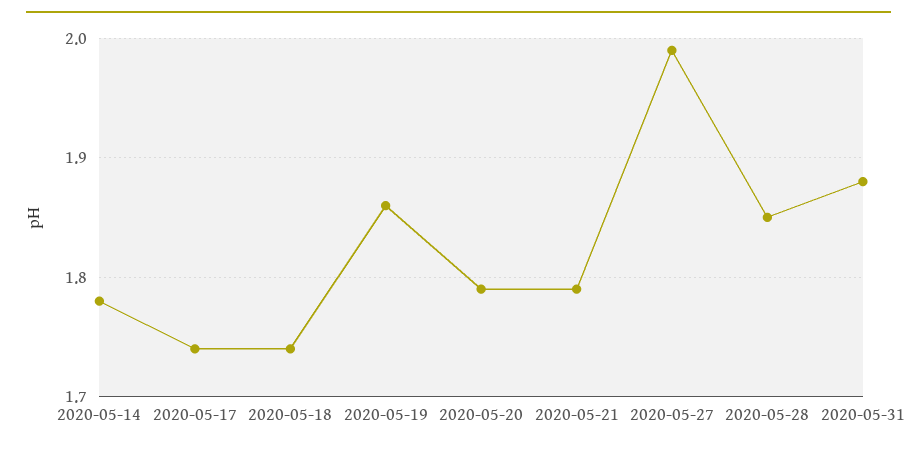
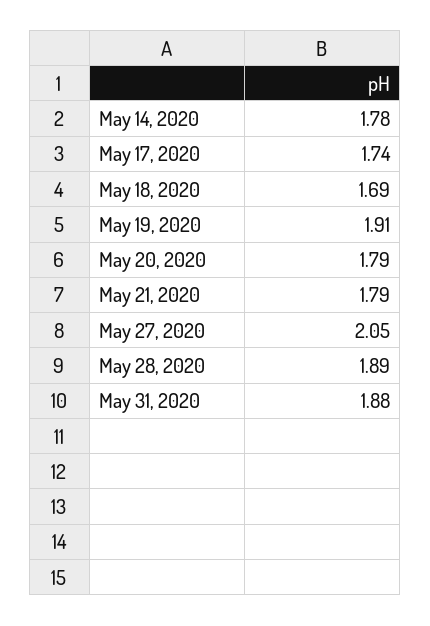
  {
    "2020-05-14": 1.78,
    "2020-05-17": 1.74,
-   "2020-05-18": 1.74,
+   "2020-05-18": 1.69,
-   "2020-05-19": 1.86,
+   "2020-05-19": 1.91,
    "2020-05-20": 1.79,
    "2020-05-21": 1.79,
-   "2020-05-27": 1.99,
+   "2020-05-27": 2.05,
-   "2020-05-28": 1.85,
+   "2020-05-28": 1.89,
    "2020-05-31": 1.88
  }

